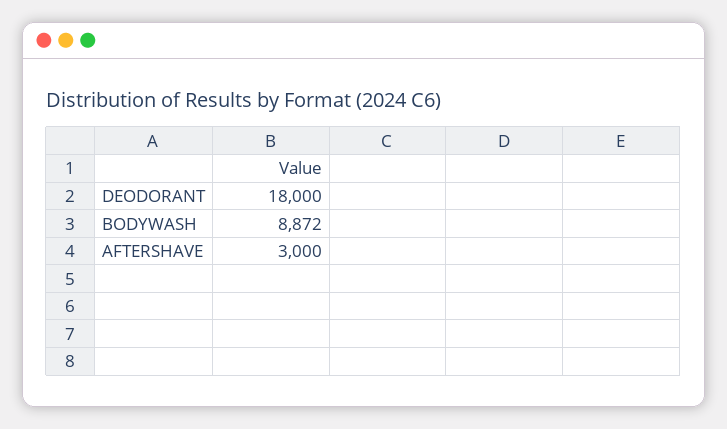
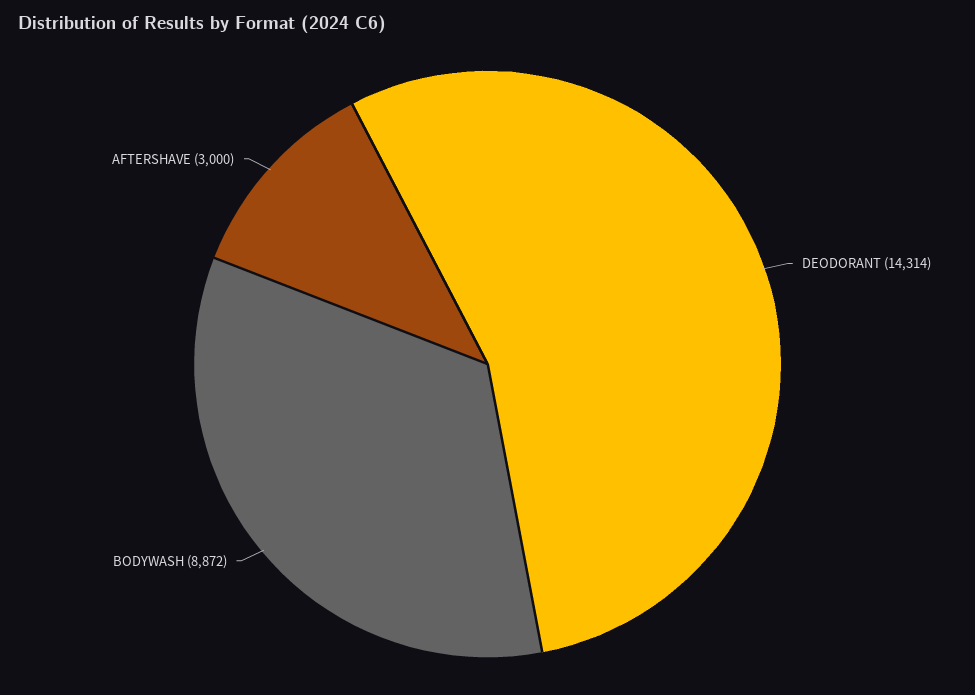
  {
-   "DEODORANT": 18000,
+   "DEODORANT": 14314,
    "BODYWASH": 8872,
    "AFTERSHAVE": 3000
  }

